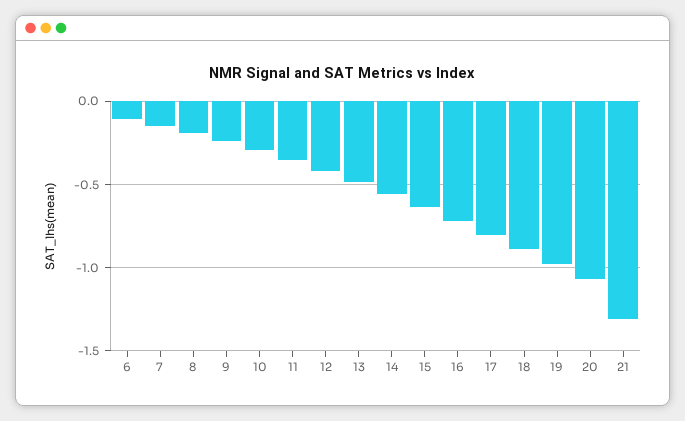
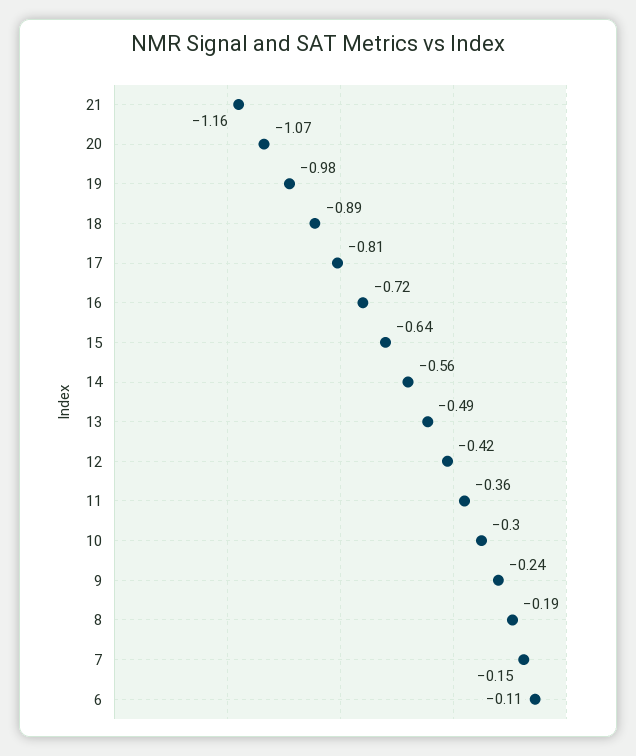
  {
    "6": -0.11,
    "7": -0.15,
    "8": -0.19,
    "9": -0.24,
    "10": -0.3,
    "11": -0.36,
    "12": -0.42,
    "13": -0.49,
    "14": -0.56,
    "15": -0.64,
    "16": -0.72,
    "17": -0.81,
    "18": -0.89,
    "19": -0.98,
    "20": -1.07,
-   "21": -1.3
+   "21": -1.16
  }

